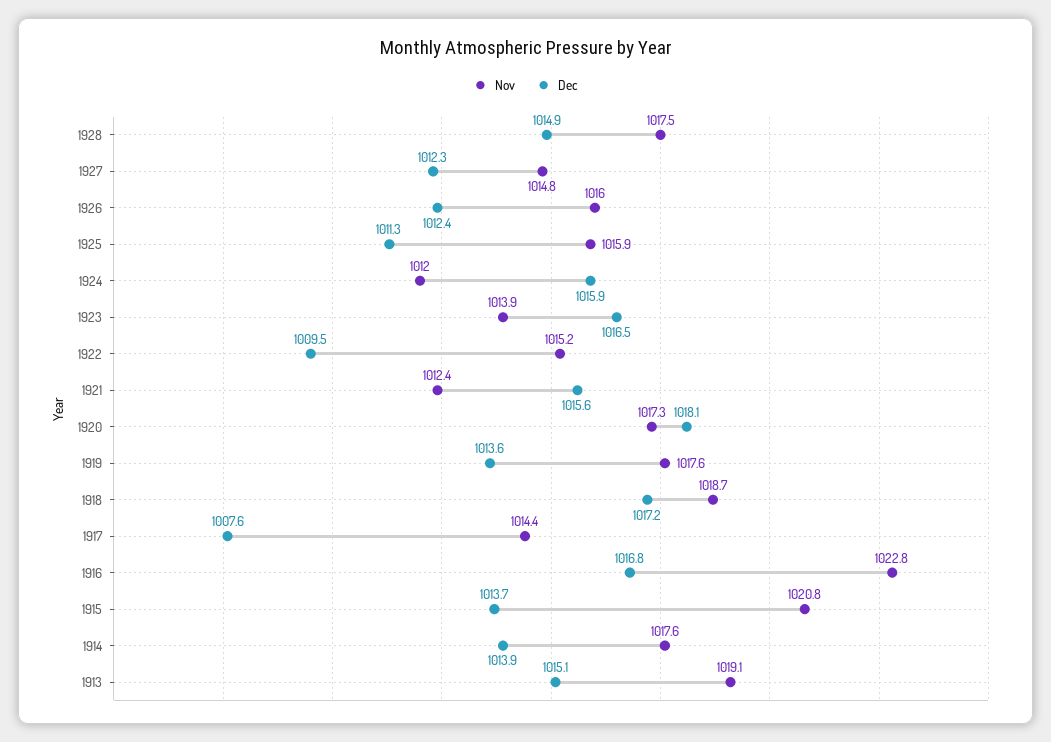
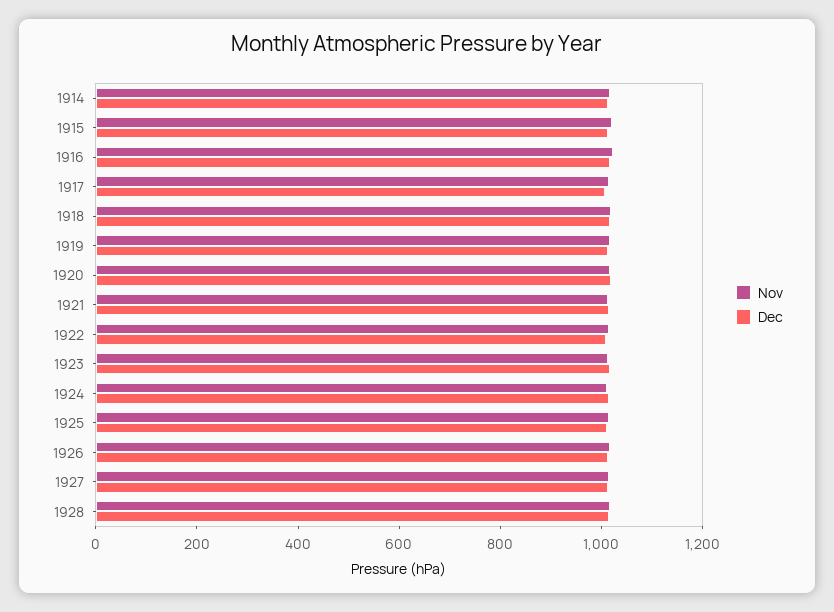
  {
    "Nov": {
      "1928": 1017.5,
      "1927": 1014.8,
      "1926": 1016,
      "1925": 1015.9,
      "1924": 1012,
      "1923": 1013.9,
      "1922": 1015.2,
      "1921": 1012.4,
      "1920": 1017.3,
      "1919": 1017.6,
      "1918": 1018.7,
      "1917": 1014.4,
      "1916": 1022.8,
      "1915": 1020.8,
-     "1914": 1017.6,
+     "1914": 1017.6
-     "1913": 1019.1
    },
    "Dec": {
      "1928": 1014.9,
      "1927": 1012.3,
      "1926": 1012.4,
      "1925": 1011.3,
      "1924": 1015.9,
      "1923": 1016.5,
      "1922": 1009.5,
      "1921": 1015.6,
      "1920": 1018.1,
      "1919": 1013.6,
      "1918": 1017.2,
      "1917": 1007.6,
      "1916": 1016.8,
      "1915": 1013.7,
-     "1914": 1013.9,
+     "1914": 1013.9
-     "1913": 1015.1
    }
  }

